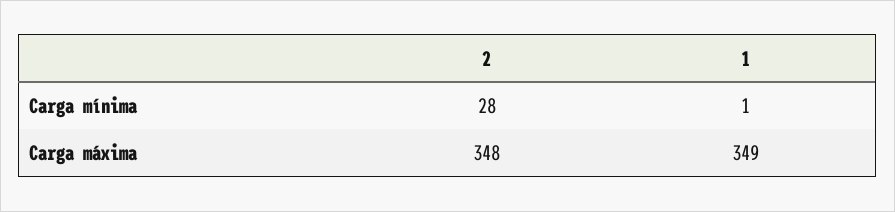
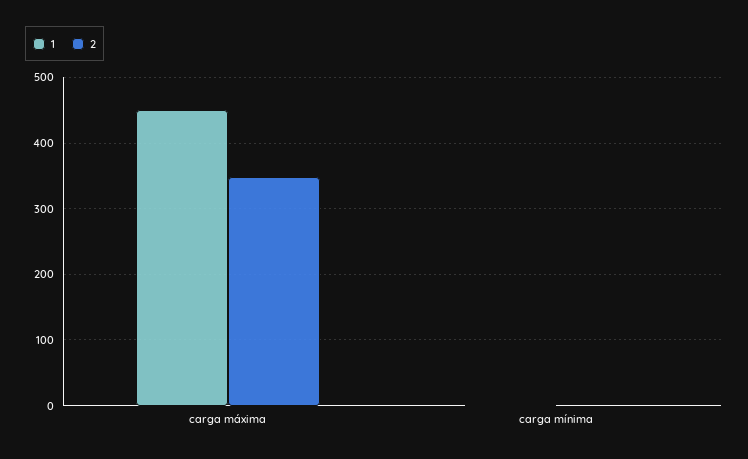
  {
    "2": {
-     "Carga mínima": 28,
+     "Carga mínima": 0,
      "Carga máxima": 348
    },
    "1": {
      "Carga mínima": 1,
-     "Carga máxima": 349
+     "Carga máxima": 450
    }
  }

